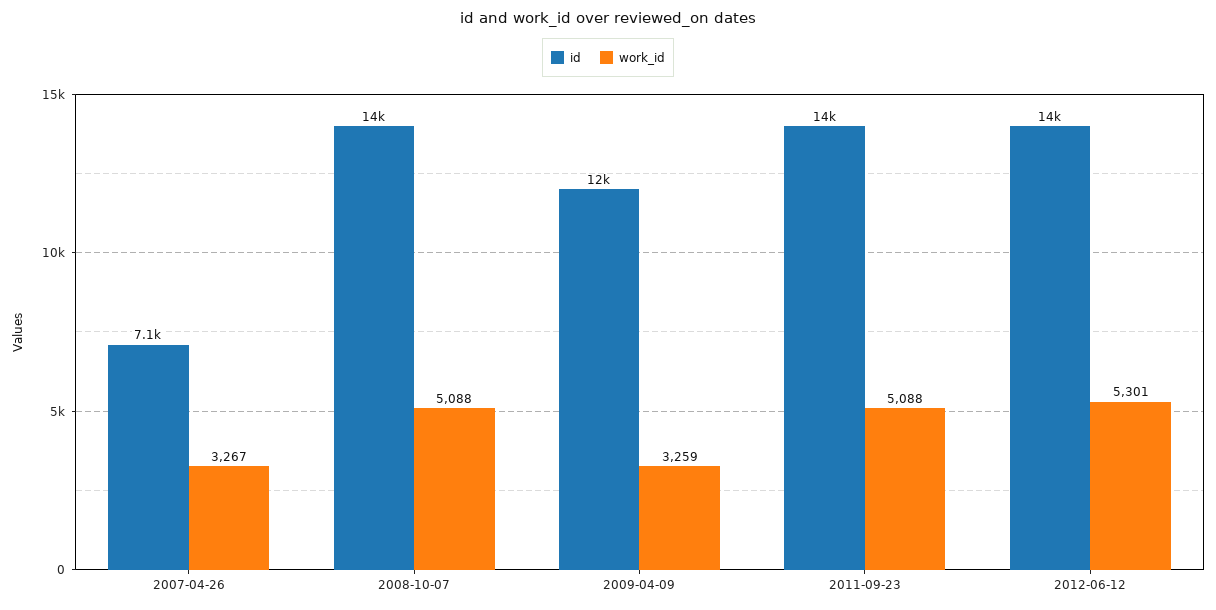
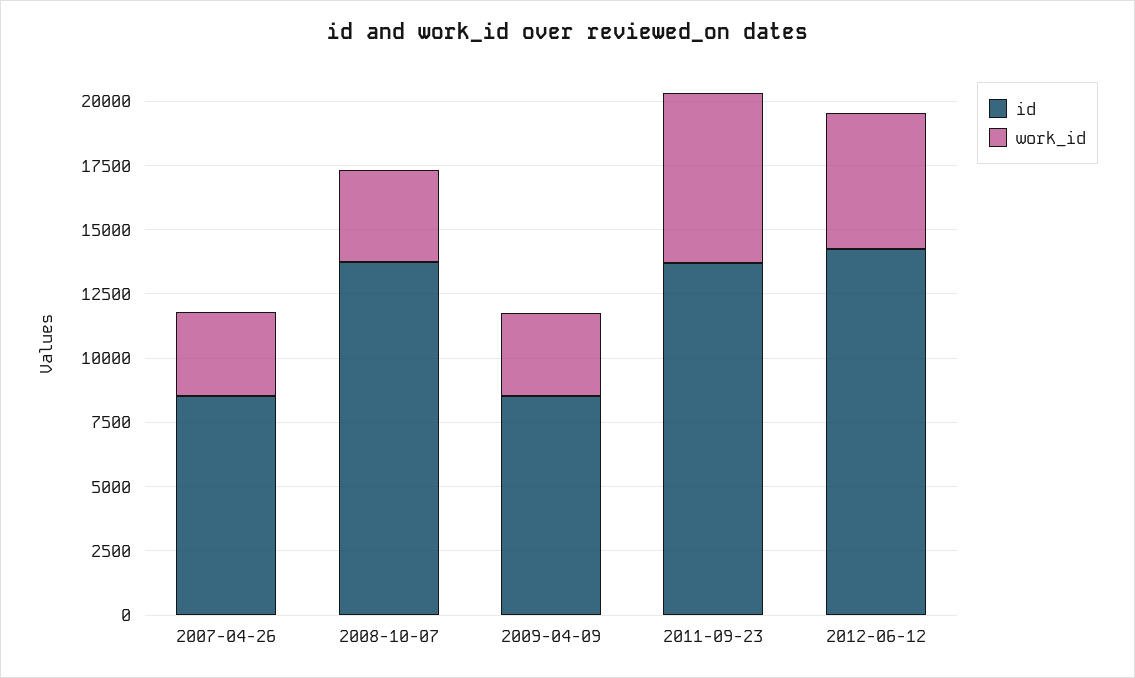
  {
    "id": {
-     "2007-04-26": 7100,
+     "2007-04-26": 8500,
      "2008-10-07": 14000,
-     "2009-04-09": 12000,
+     "2009-04-09": 8500,
      "2011-09-23": 14000,
      "2012-06-12": 14000
    },
    "work_id": {
      "2007-04-26": 3267,
-     "2008-10-07": 5088,
+     "2008-10-07": 3500,
      "2009-04-09": 3259,
-     "2011-09-23": 5088,
+     "2011-09-23": 6500,
      "2012-06-12": 5301
    }
  }

